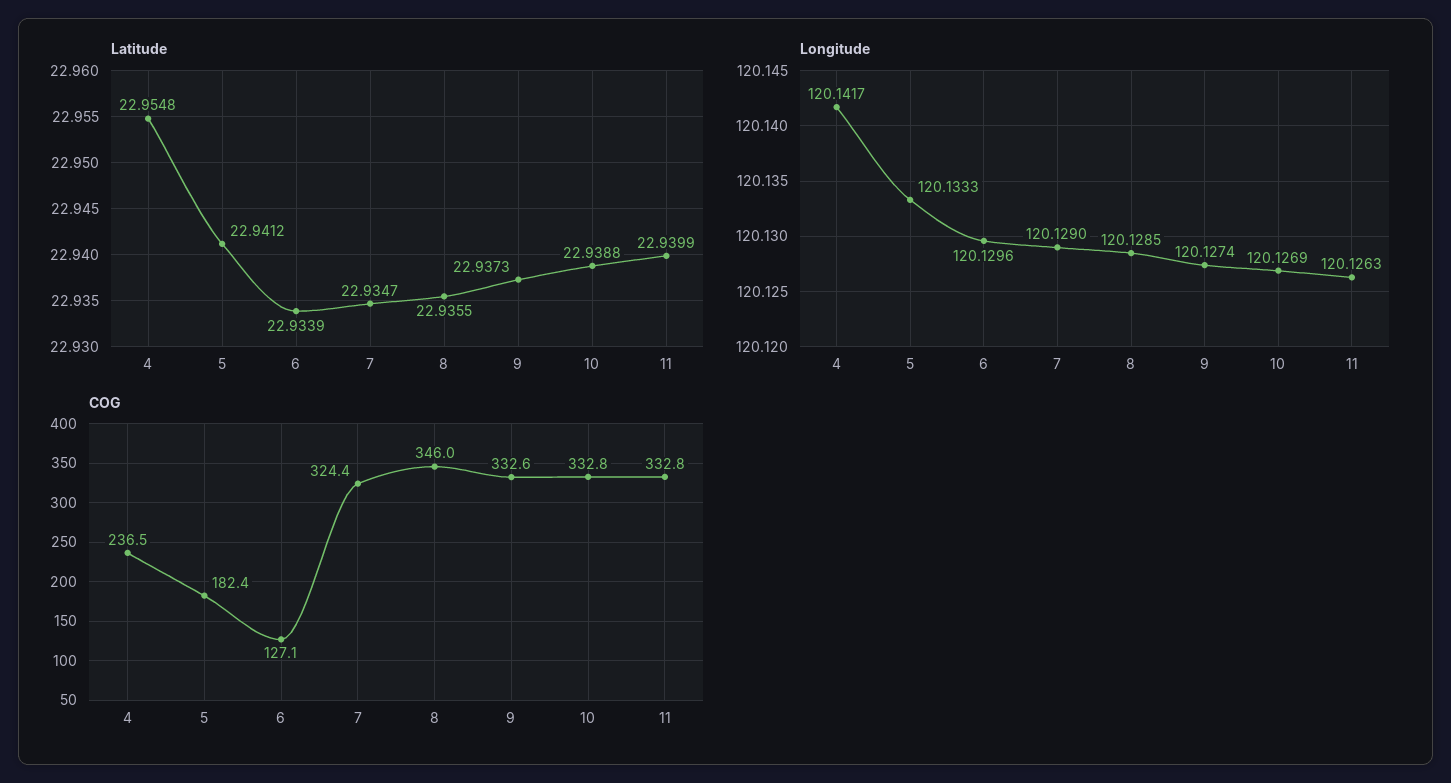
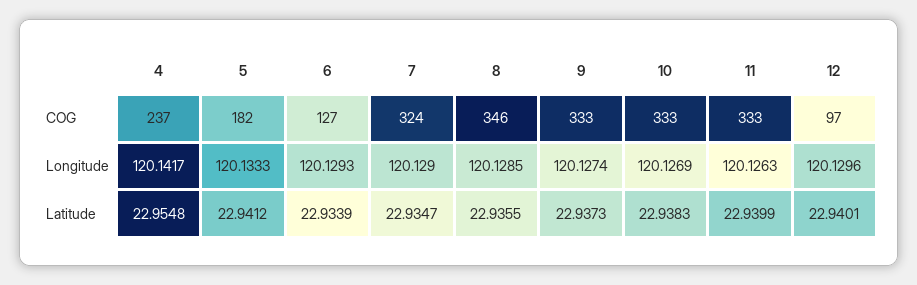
  {
    "Latitude": {
      "4": 22.9548,
      "5": 22.9412,
      "6": 22.9339,
      "7": 22.9347,
      "8": 22.9355,
      "9": 22.9373,
-     "10": 22.9388,
+     "10": 22.9383,
-     "11": 22.9399
+     "11": 22.9399,
+     "12": 22.9401
    },
    "Longitude": {
      "4": 120.1417,
      "5": 120.1333,
-     "6": 120.1296,
+     "6": 120.1293,
      "7": 120.129,
      "8": 120.1285,
      "9": 120.1274,
      "10": 120.1269,
-     "11": 120.1263
+     "11": 120.1263,
+     "12": 120.1296
    },
    "COG": {
      "4": 236.5,
      "5": 182.4,
      "6": 127.1,
      "7": 324.4,
      "8": 346,
      "9": 332.6,
      "10": 332.8,
-     "11": 332.8
+     "11": 332.8,
+     "12": 97
    }
  }

